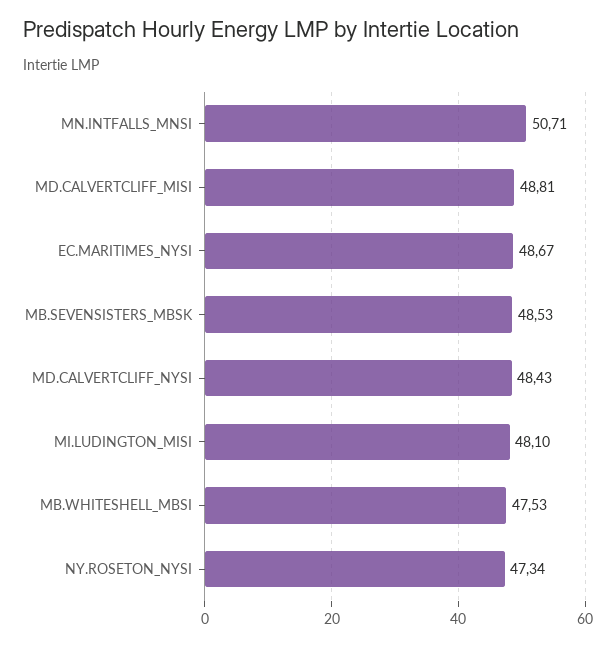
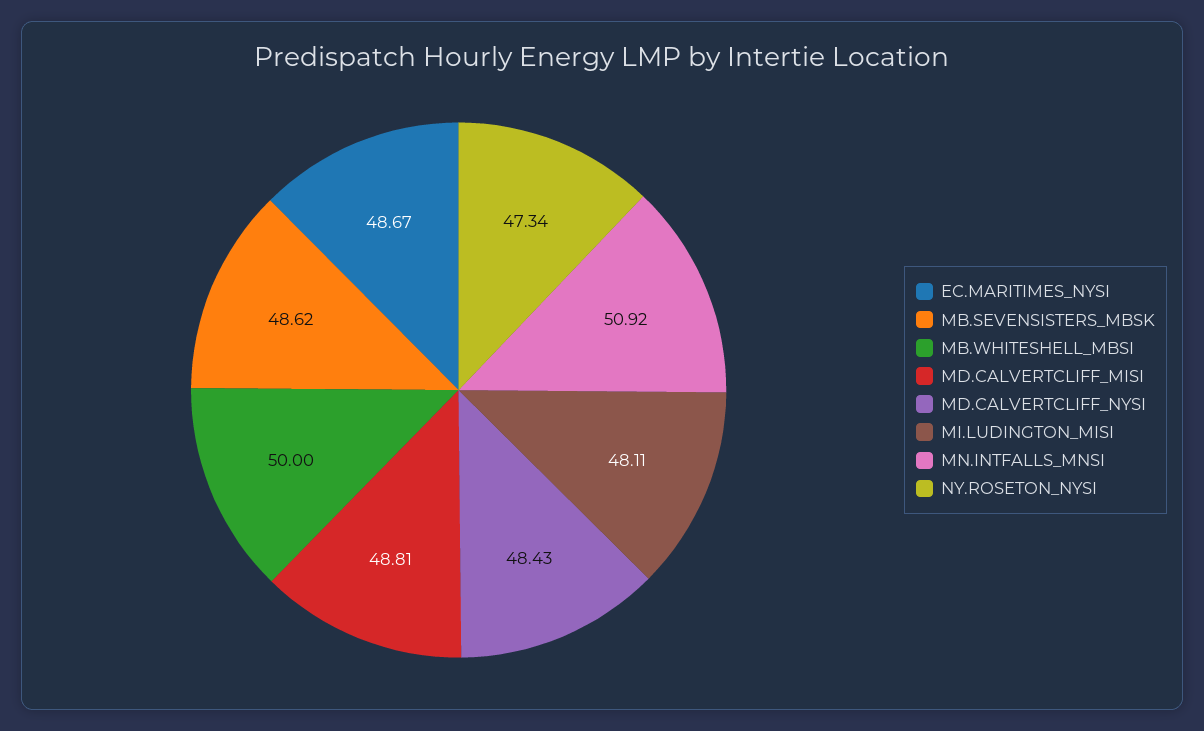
  {
-   "MN.INTFALLS_MNSI": 50.71,
+   "MN.INTFALLS_MNSI": 50.92,
    "MD.CALVERTCLIFF_MISI": 48.81,
    "EC.MARITIMES_NYSI": 48.67,
-   "MB.SEVENSISTERS_MBSK": 48.53,
+   "MB.SEVENSISTERS_MBSK": 48.62,
    "MD.CALVERTCLIFF_NYSI": 48.43,
-   "MI.LUDINGTON_MISI": 48.1,
+   "MI.LUDINGTON_MISI": 48.11,
-   "MB.WHITESHELL_MBSI": 47.53,
+   "MB.WHITESHELL_MBSI": 50,
    "NY.ROSETON_NYSI": 47.34
  }

